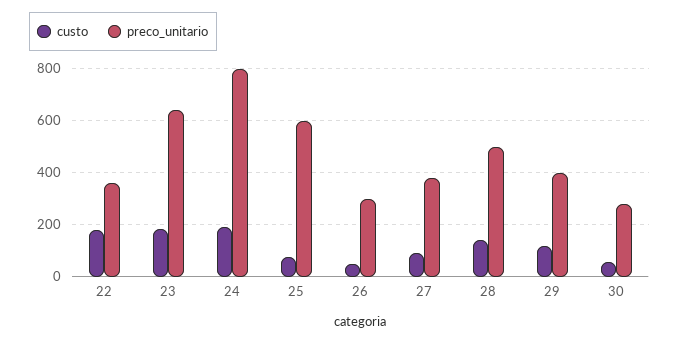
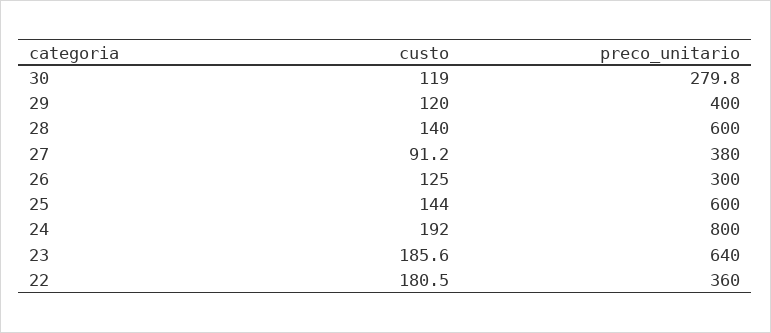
  {
    "custo": {
      "22": 180.5,
      "23": 185.6,
      "24": 192,
-     "25": 75,
+     "25": 144,
-     "26": 50,
+     "26": 125,
      "27": 91.2,
      "28": 140,
      "29": 120,
-     "30": 50
+     "30": 119
    },
    "preco_unitario": {
      "22": 360,
      "23": 640,
      "24": 800,
      "25": 600,
      "26": 300,
      "27": 380,
-     "28": 500,
+     "28": 600,
      "29": 400,
      "30": 279.8
    }
  }

